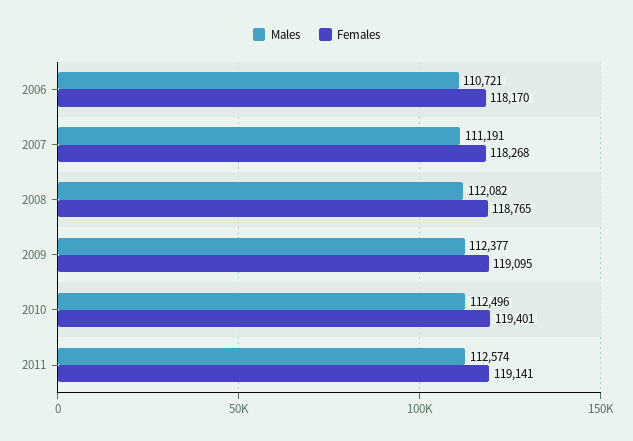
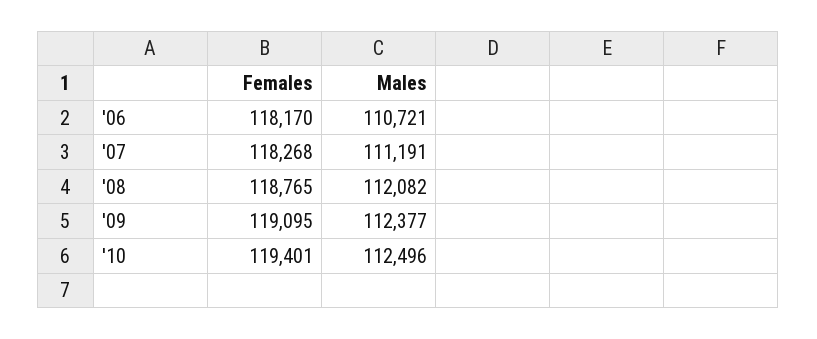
  {
    "Males": {
      "2006": 110721,
      "2007": 111191,
      "2008": 112082,
      "2009": 112377,
-     "2010": 112496,
+     "2010": 112496
-     "2011": 112574
    },
    "Females": {
      "2006": 118170,
      "2007": 118268,
      "2008": 118765,
      "2009": 119095,
-     "2010": 119401,
+     "2010": 119401
-     "2011": 119141
    }
  }

